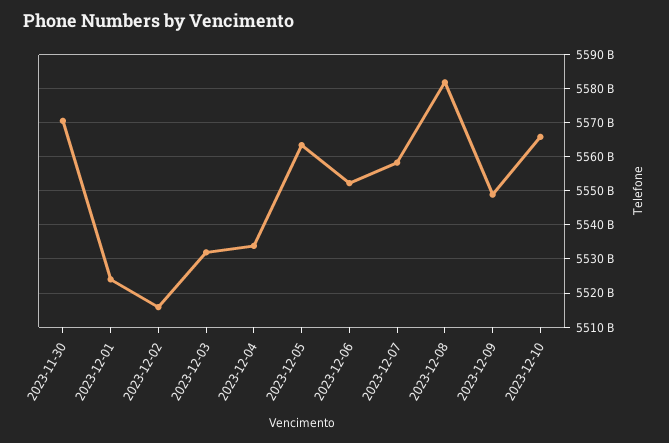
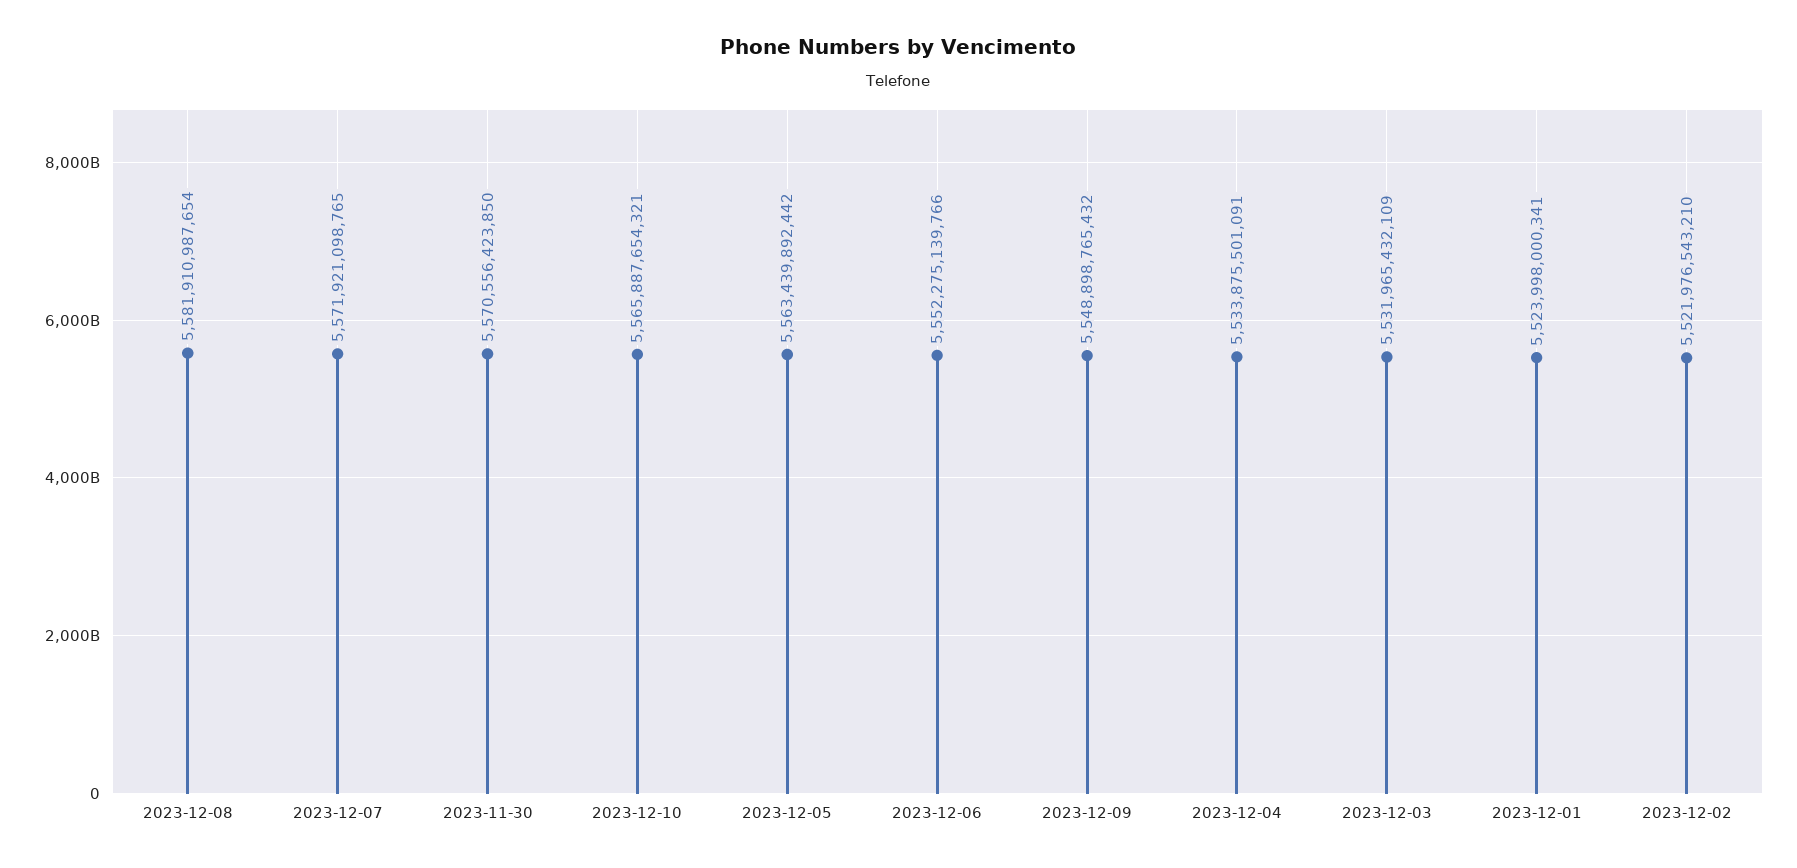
  {
    "2023-11-30": 5570556423850,
    "2023-12-01": 5523998000341,
-   "2023-12-02": 5516000000000,
+   "2023-12-02": 5521976543210,
    "2023-12-03": 5531965432109,
    "2023-12-04": 5533875501091,
    "2023-12-05": 5563439892442,
    "2023-12-06": 5552275139766,
-   "2023-12-07": 5558000000000,
+   "2023-12-07": 5571921098765,
    "2023-12-08": 5581910987654,
    "2023-12-09": 5548898765432,
    "2023-12-10": 5565887654321
  }

